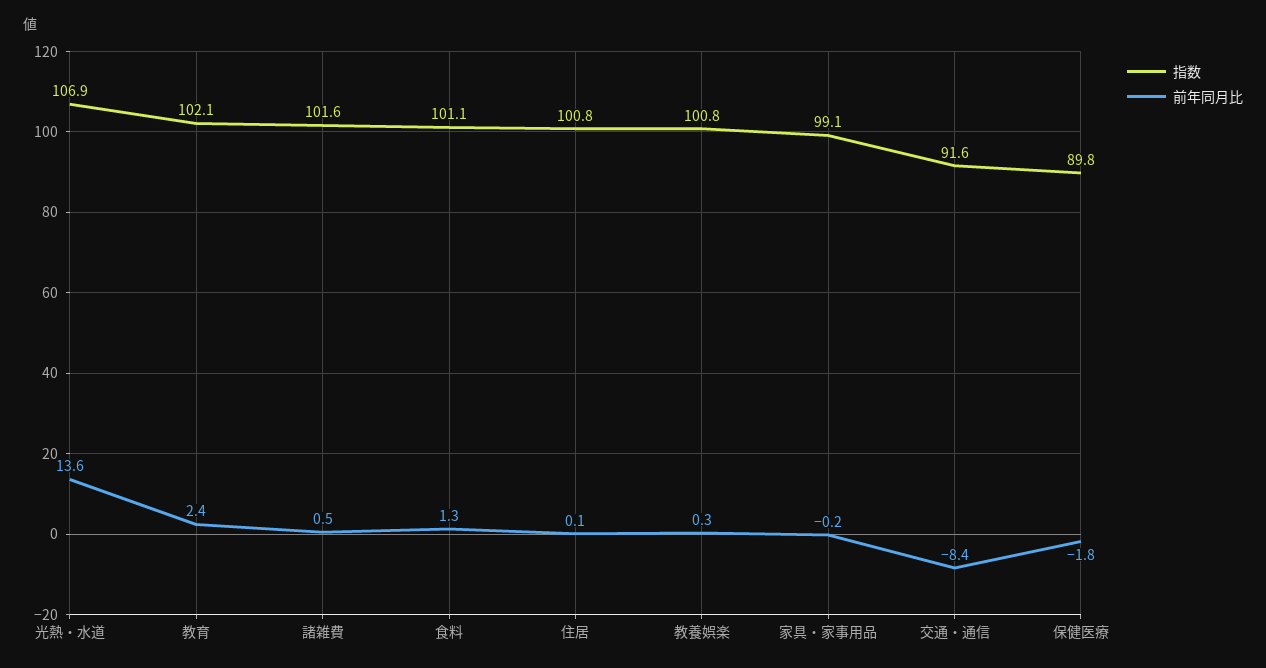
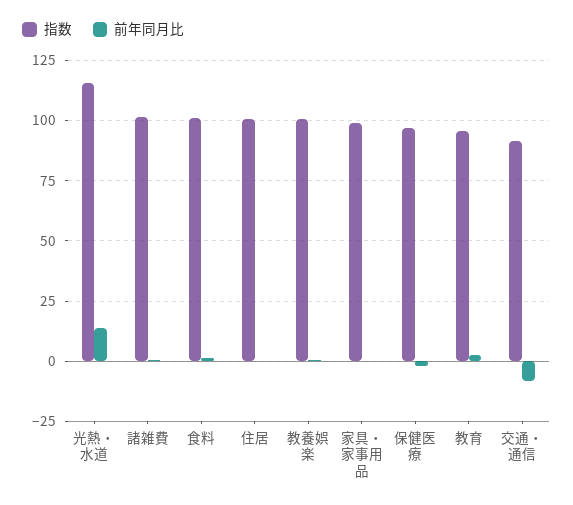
  {
    "指数": {
-     "光熱・水道": 106.9,
+     "光熱・水道": 115,
-     "教育": 102.1,
+     "教育": 95,
      "諸雑費": 101.6,
      "食料": 101.1,
      "住居": 100.8,
      "教養娯楽": 100.8,
      "家具・家事用品": 99.1,
      "交通・通信": 91.6,
-     "保健医療": 89.8
+     "保健医療": 97.5
    },
    "前年同月比": {
      "光熱・水道": 13.6,
      "教育": 2.4,
      "諸雑費": 0.5,
      "食料": 1.3,
      "住居": 0.1,
      "教養娯楽": 0.3,
      "家具・家事用品": -0.2,
      "交通・通信": -8.4,
      "保健医療": -1.8
    }
  }

